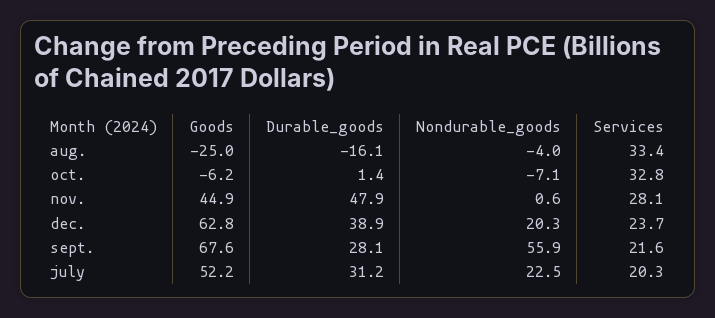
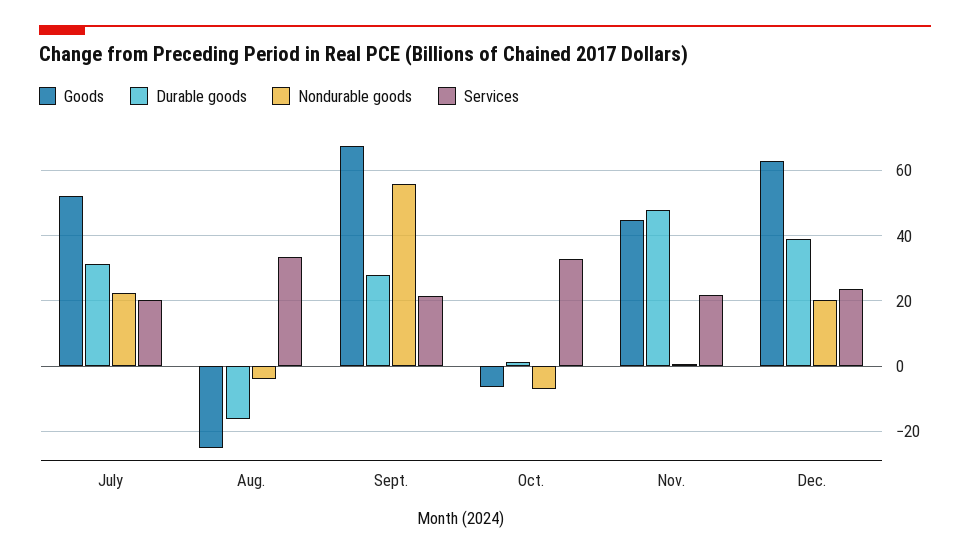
  {
    "Goods": {
      "aug.": -25,
      "oct.": -6.2,
      "nov.": 44.9,
      "dec.": 62.8,
      "sept.": 67.6,
      "july": 52.2
    },
    "Durable_goods": {
      "aug.": -16.1,
      "oct.": 1.4,
      "nov.": 47.9,
      "dec.": 38.9,
      "sept.": 28.1,
      "july": 31.2
    },
    "Nondurable_goods": {
      "aug.": -4,
      "oct.": -7.1,
      "nov.": 0.6,
      "dec.": 20.3,
      "sept.": 55.9,
      "july": 22.5
    },
    "Services": {
      "aug.": 33.4,
      "oct.": 32.8,
-     "nov.": 28.1,
+     "nov.": 22,
      "dec.": 23.7,
      "sept.": 21.6,
      "july": 20.3
    }
  }

